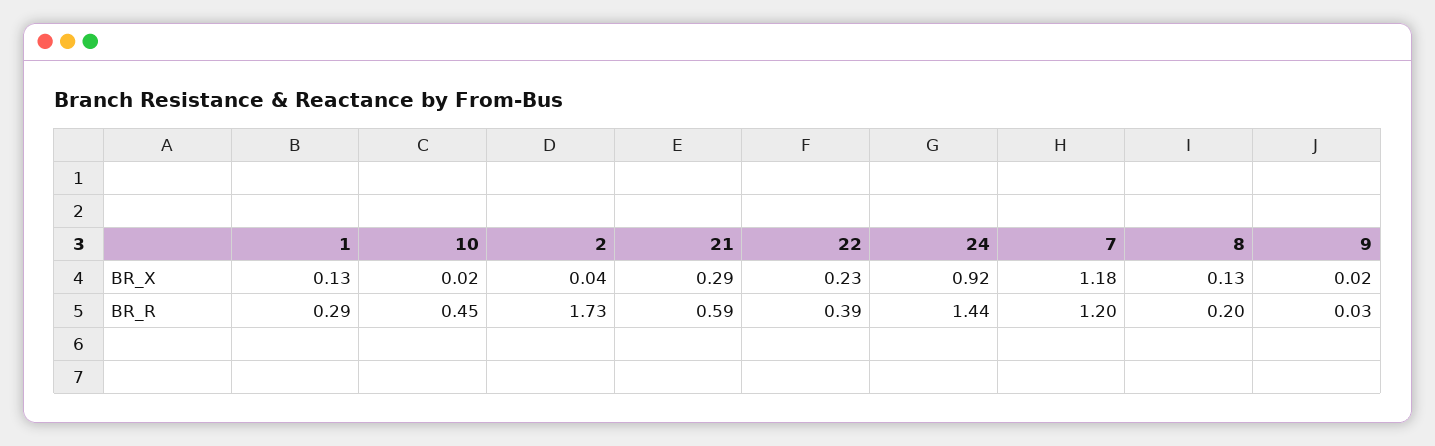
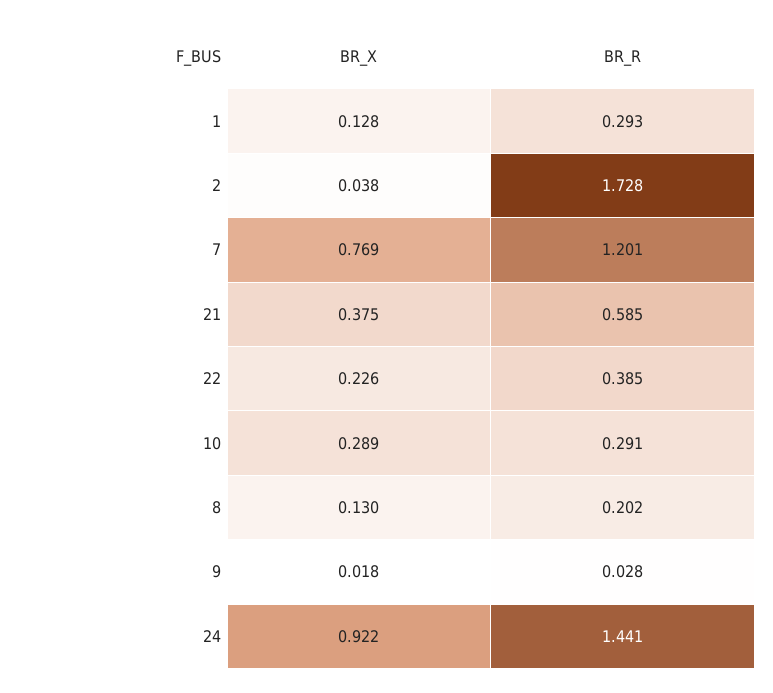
  {
    "1": {
      "BR_X": 0.128,
      "BR_R": 0.293
    },
    "10": {
-     "BR_X": 0.02,
+     "BR_X": 0.289,
-     "BR_R": 0.45
+     "BR_R": 0.291
    },
    "2": {
      "BR_X": 0.038,
      "BR_R": 1.728
    },
    "21": {
-     "BR_X": 0.29,
+     "BR_X": 0.375,
      "BR_R": 0.585
    },
    "22": {
      "BR_X": 0.226,
      "BR_R": 0.385
    },
    "24": {
      "BR_X": 0.922,
      "BR_R": 1.441
    },
    "7": {
-     "BR_X": 1.18,
+     "BR_X": 0.769,
      "BR_R": 1.201
    },
    "8": {
      "BR_X": 0.13,
      "BR_R": 0.202
    },
    "9": {
      "BR_X": 0.018,
      "BR_R": 0.028
    }
  }

